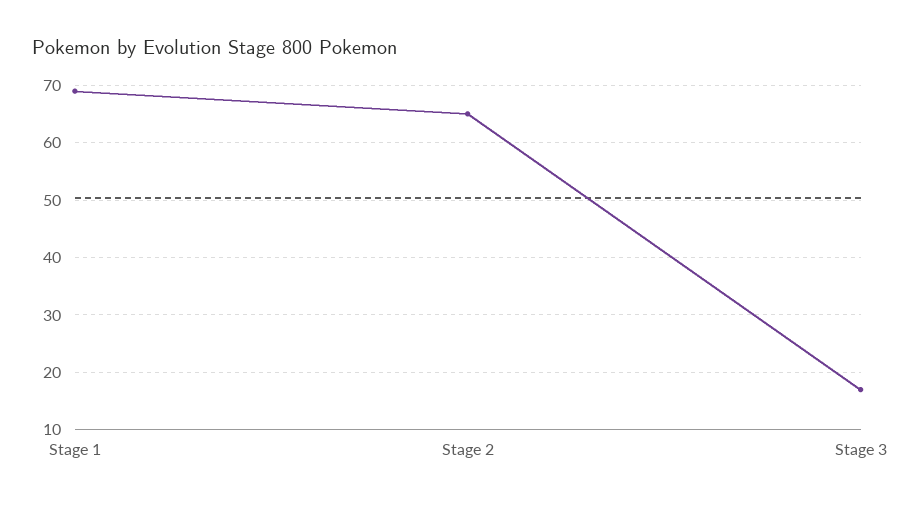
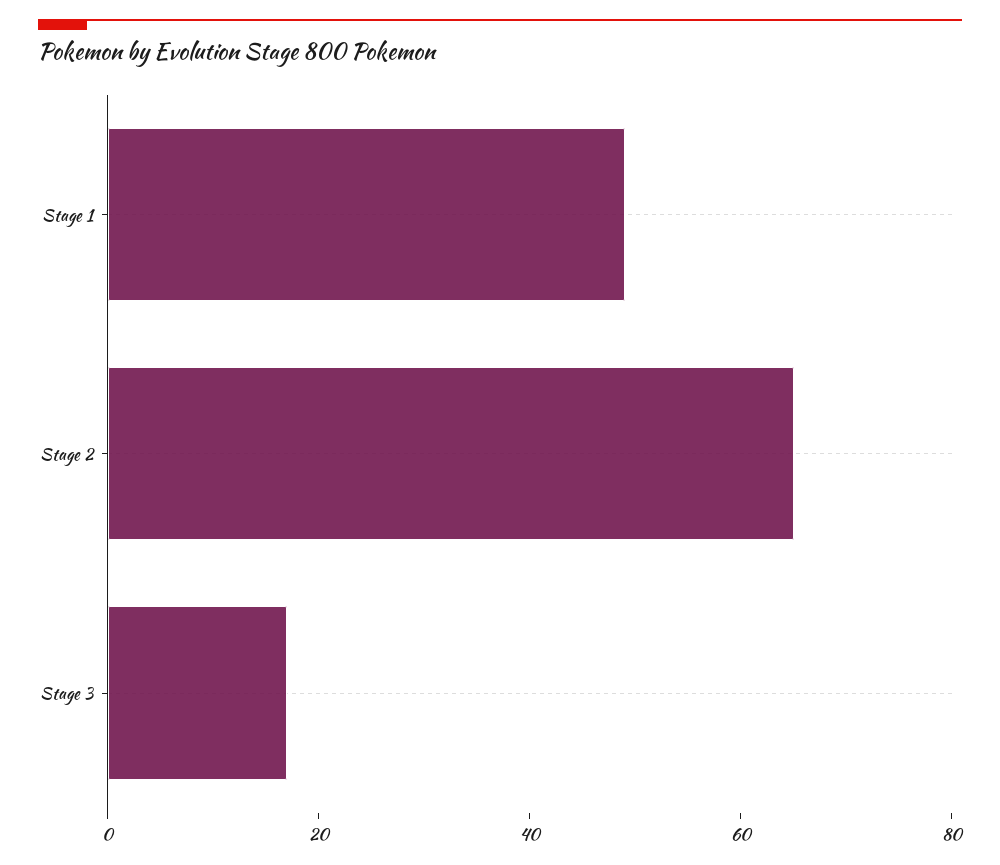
  {
-   "Stage 1": 70,
+   "Stage 1": 50,
    "Stage 2": 65,
    "Stage 3": 15
  }

